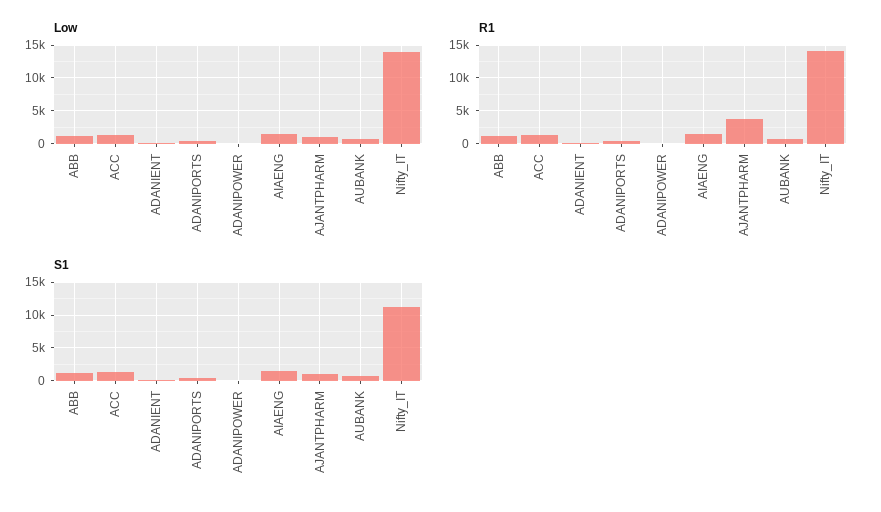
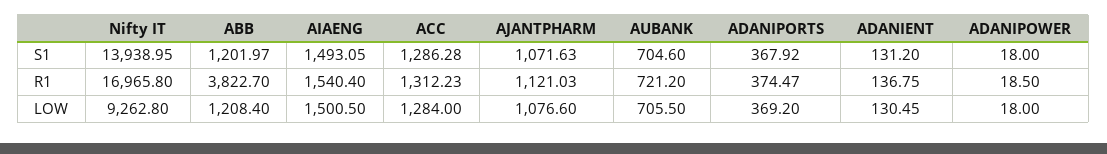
  {
    "Low": {
      "ABB": 1208.4,
      "ACC": 1284,
      "ADANIENT": 130.45,
      "ADANIPORTS": 369.2,
      "ADANIPOWER": 18,
      "AIAENG": 1500.5,
      "AJANTPHARM": 1076.6,
      "AUBANK": 705.5,
-     "Nifty_IT": 14000
+     "Nifty_IT": 9262.8
    },
    "R1": {
-     "ABB": 1000,
+     "ABB": 3822.7,
      "ACC": 1312.23,
      "ADANIENT": 136.75,
      "ADANIPORTS": 374.47,
      "ADANIPOWER": 18.5,
      "AIAENG": 1540.4,
-     "AJANTPHARM": 4000,
+     "AJANTPHARM": 1121.03,
      "AUBANK": 721.2,
-     "Nifty_IT": 14000
+     "Nifty_IT": 16965.8
    },
    "S1": {
      "ABB": 1201.97,
      "ACC": 1286.28,
      "ADANIENT": 131.2,
      "ADANIPORTS": 367.92,
      "ADANIPOWER": 18,
      "AIAENG": 1493.05,
      "AJANTPHARM": 1071.63,
      "AUBANK": 704.6,
-     "Nifty_IT": 11000
+     "Nifty_IT": 13938.95
    }
  }

